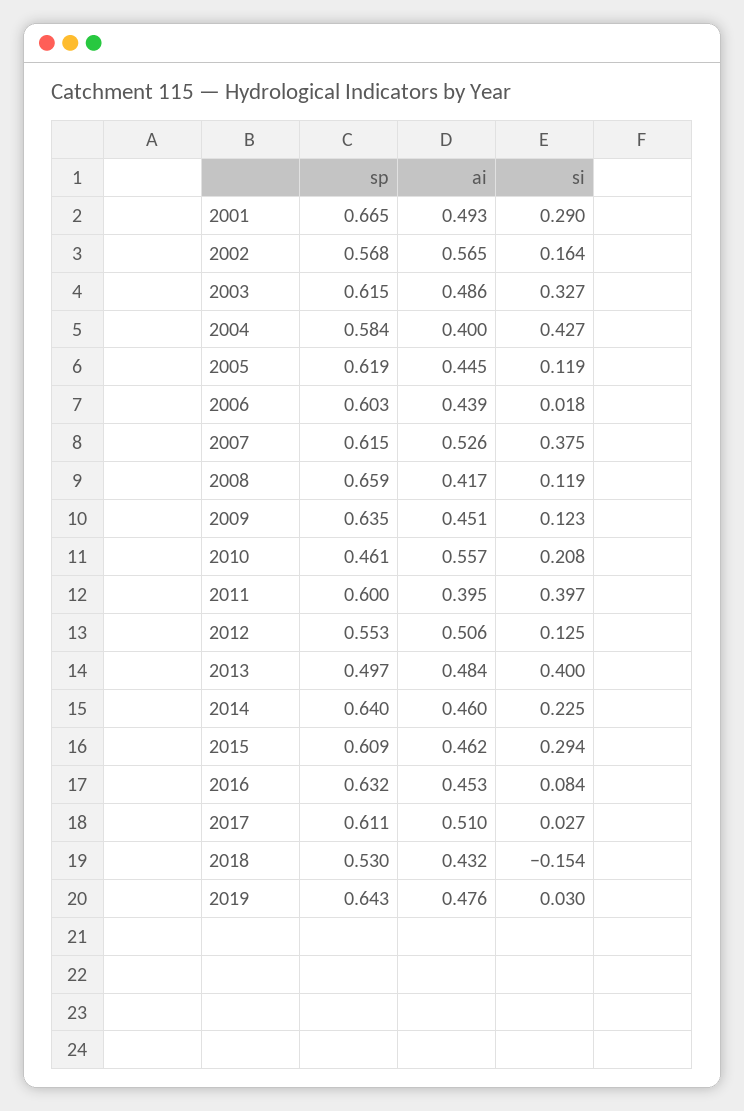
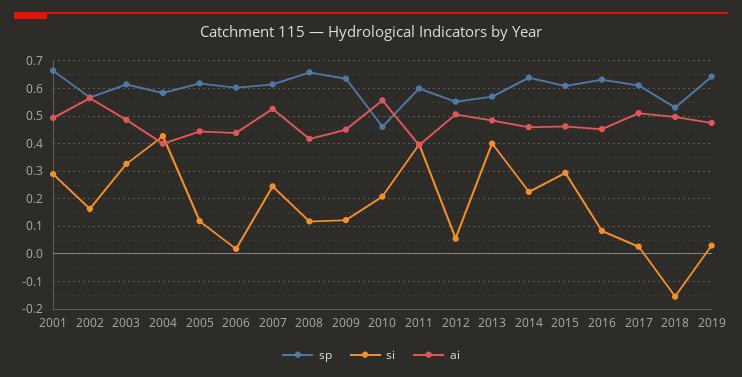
  {
    "sp": {
      "2001": 0.665,
      "2002": 0.568,
      "2003": 0.615,
      "2004": 0.584,
      "2005": 0.619,
      "2006": 0.603,
      "2007": 0.615,
      "2008": 0.659,
      "2009": 0.635,
      "2010": 0.461,
      "2011": 0.6,
      "2012": 0.553,
-     "2013": 0.497,
+     "2013": 0.575,
      "2014": 0.64,
      "2015": 0.609,
      "2016": 0.632,
      "2017": 0.611,
      "2018": 0.53,
      "2019": 0.643
    },
    "ai": {
      "2001": 0.493,
      "2002": 0.565,
      "2003": 0.486,
      "2004": 0.4,
      "2005": 0.445,
      "2006": 0.439,
      "2007": 0.526,
      "2008": 0.417,
      "2009": 0.451,
      "2010": 0.557,
      "2011": 0.395,
      "2012": 0.506,
      "2013": 0.484,
      "2014": 0.46,
      "2015": 0.462,
      "2016": 0.453,
      "2017": 0.51,
-     "2018": 0.432,
+     "2018": 0.5,
      "2019": 0.476
    },
    "si": {
      "2001": 0.29,
      "2002": 0.164,
      "2003": 0.327,
      "2004": 0.427,
      "2005": 0.119,
      "2006": 0.018,
-     "2007": 0.375,
+     "2007": 0.25,
      "2008": 0.119,
      "2009": 0.123,
      "2010": 0.208,
      "2011": 0.397,
-     "2012": 0.125,
+     "2012": 0.05,
      "2013": 0.4,
      "2014": 0.225,
      "2015": 0.294,
      "2016": 0.084,
      "2017": 0.027,
      "2018": -0.154,
      "2019": 0.03
    }
  }

